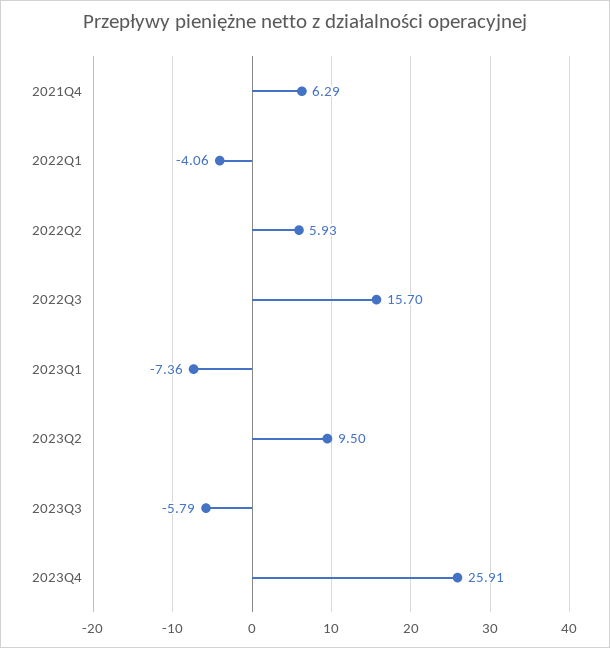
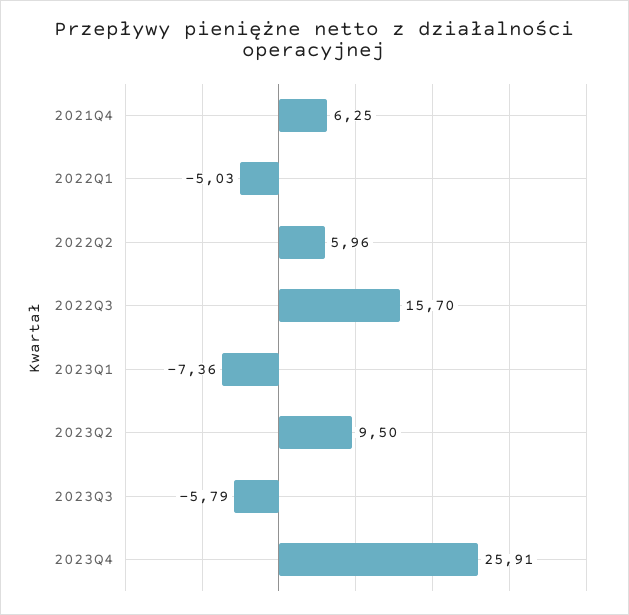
  {
-   "2021Q4": 6.29,
+   "2021Q4": 6.25,
-   "2022Q1": -4.06,
+   "2022Q1": -5.03,
-   "2022Q2": 5.93,
+   "2022Q2": 5.96,
    "2022Q3": 15.7,
    "2023Q1": -7.36,
    "2023Q2": 9.5,
    "2023Q3": -5.79,
    "2023Q4": 25.91
  }

